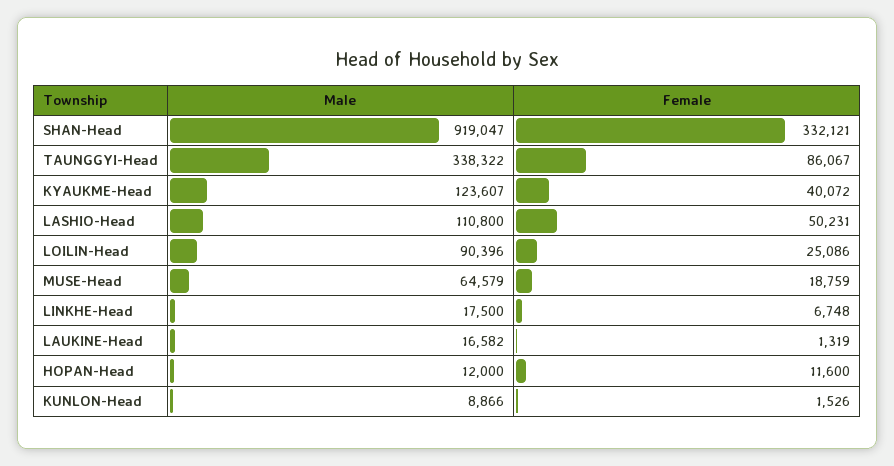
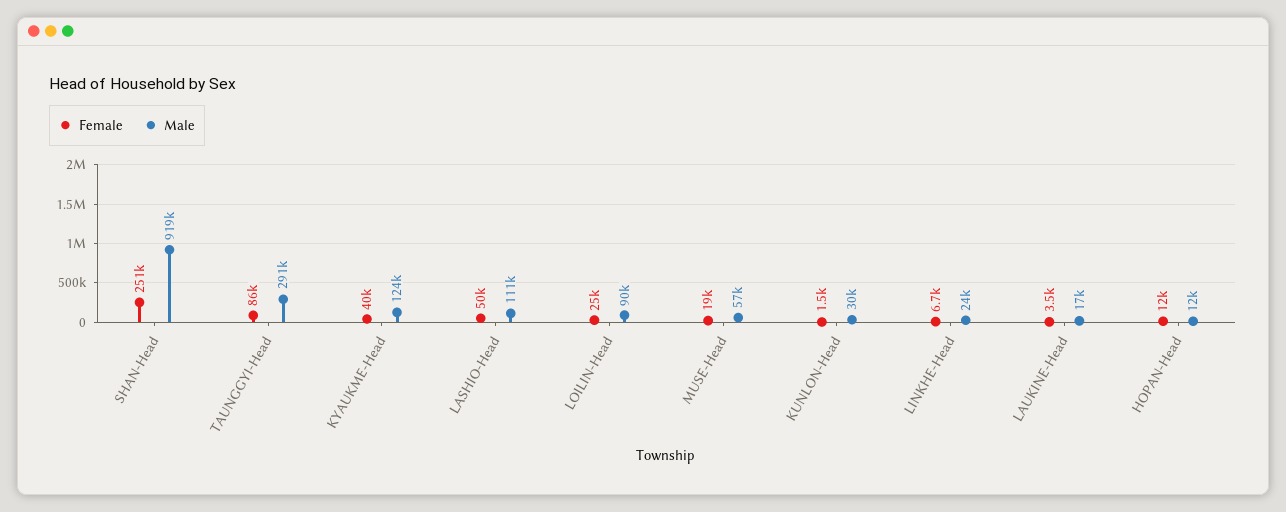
  {
    "Male": {
      "SHAN-Head": 919047,
-     "TAUNGGYI-Head": 338322,
+     "TAUNGGYI-Head": 291000,
      "KYAUKME-Head": 123607,
      "LASHIO-Head": 110800,
      "LOILIN-Head": 90396,
-     "MUSE-Head": 64579,
+     "MUSE-Head": 57000,
-     "LINKHE-Head": 17500,
+     "LINKHE-Head": 24000,
      "LAUKINE-Head": 16582,
      "HOPAN-Head": 12000,
-     "KUNLON-Head": 8866
+     "KUNLON-Head": 30000
    },
    "Female": {
-     "SHAN-Head": 332121,
+     "SHAN-Head": 251000,
      "TAUNGGYI-Head": 86067,
      "KYAUKME-Head": 40072,
      "LASHIO-Head": 50231,
      "LOILIN-Head": 25086,
      "MUSE-Head": 18759,
      "LINKHE-Head": 6748,
-     "LAUKINE-Head": 1319,
+     "LAUKINE-Head": 3500,
      "HOPAN-Head": 11600,
      "KUNLON-Head": 1526
    }
  }

